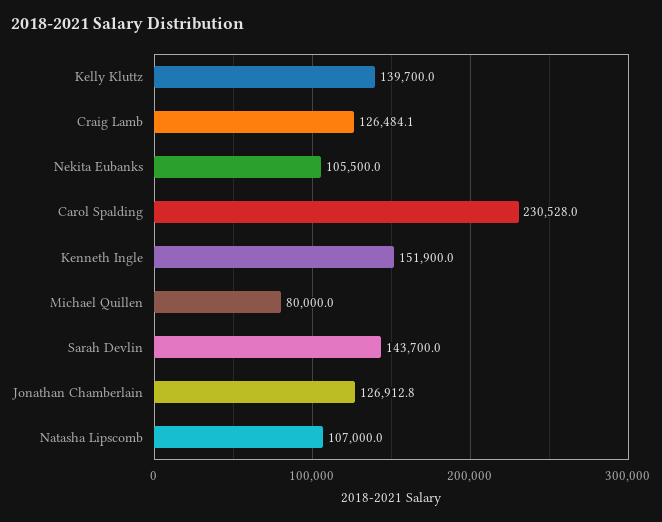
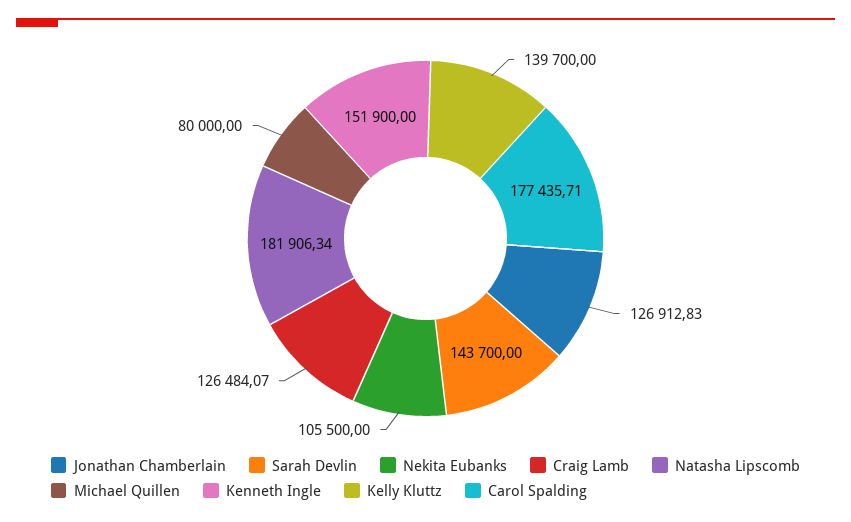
  {
    "Kelly Kluttz": 139700,
    "Craig Lamb": 126484.07,
    "Nekita Eubanks": 105500,
-   "Carol Spalding": 230528,
+   "Carol Spalding": 177435.71,
    "Kenneth Ingle": 151900,
    "Michael Quillen": 80000,
    "Sarah Devlin": 143700,
    "Jonathan Chamberlain": 126912.83,
-   "Natasha Lipscomb": 107000
+   "Natasha Lipscomb": 181906.34
  }

